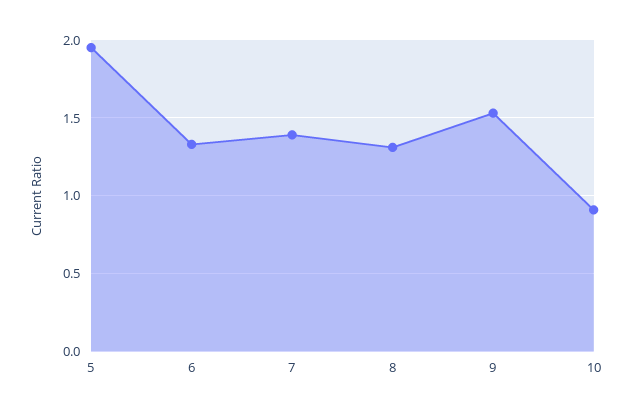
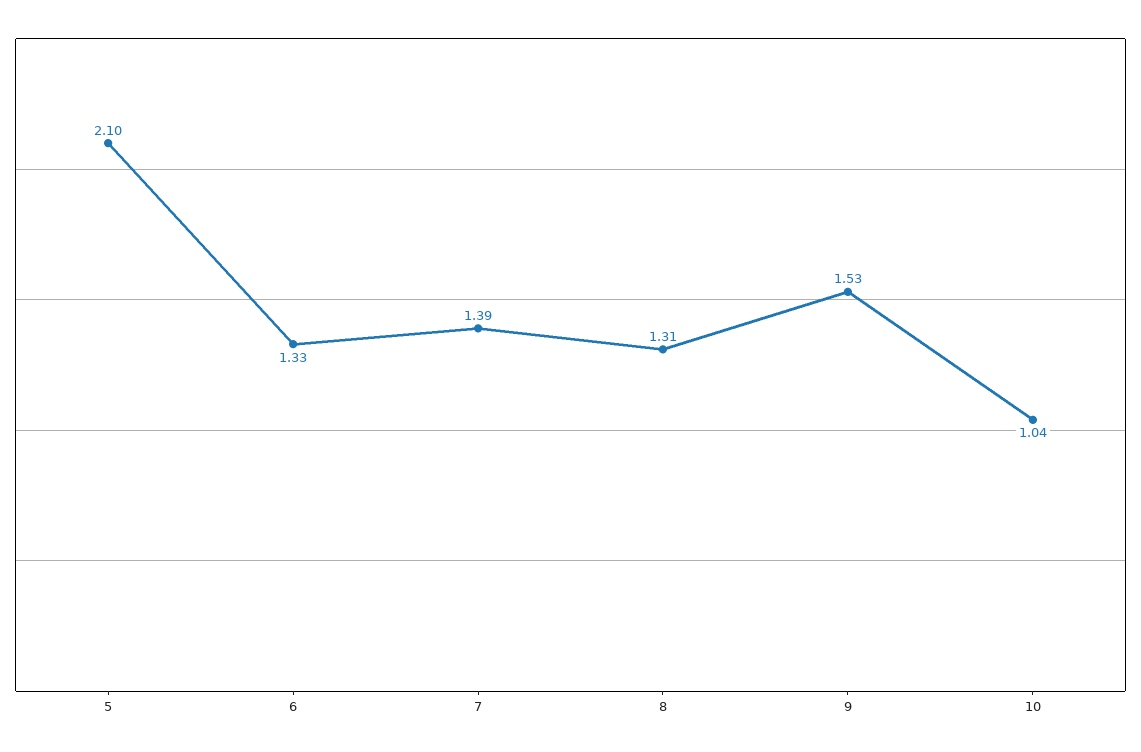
  {
-   "5": 1.95,
+   "5": 2.1,
    "6": 1.33,
    "7": 1.39,
    "8": 1.31,
    "9": 1.53,
-   "10": 0.9
+   "10": 1.04
  }

